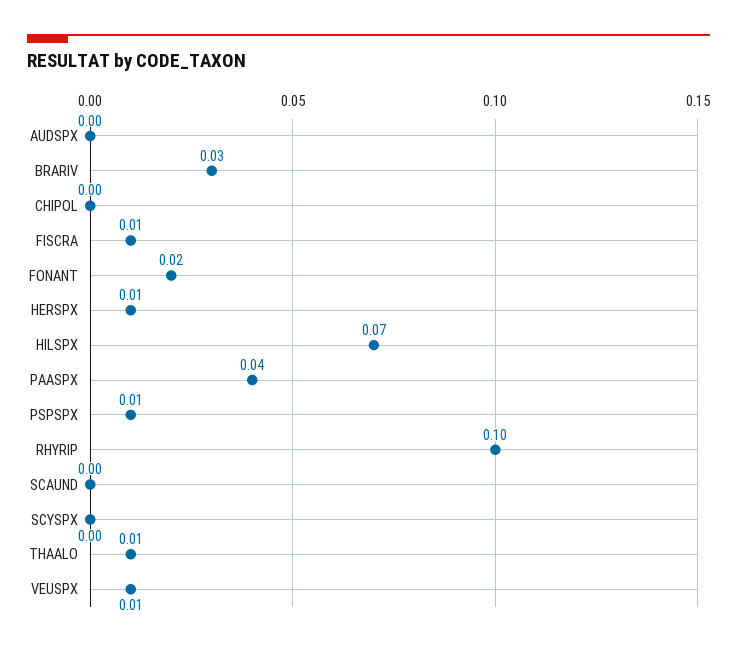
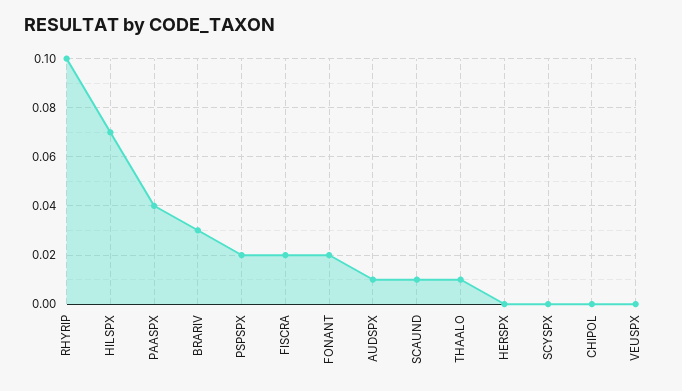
  {
-   "AUDSPX": 0,
+   "AUDSPX": 0.01,
    "BRARIV": 0.03,
    "CHIPOL": 0,
-   "FISCRA": 0.01,
+   "FISCRA": 0.02,
    "FONANT": 0.02,
-   "HERSPX": 0.01,
+   "HERSPX": 0,
    "HILSPX": 0.07,
    "PAASPX": 0.04,
-   "PSPSPX": 0.01,
+   "PSPSPX": 0.02,
    "RHYRIP": 0.1,
-   "SCAUND": 0,
+   "SCAUND": 0.01,
    "SCYSPX": 0,
    "THAALO": 0.01,
-   "VEUSPX": 0.01
+   "VEUSPX": 0
  }

